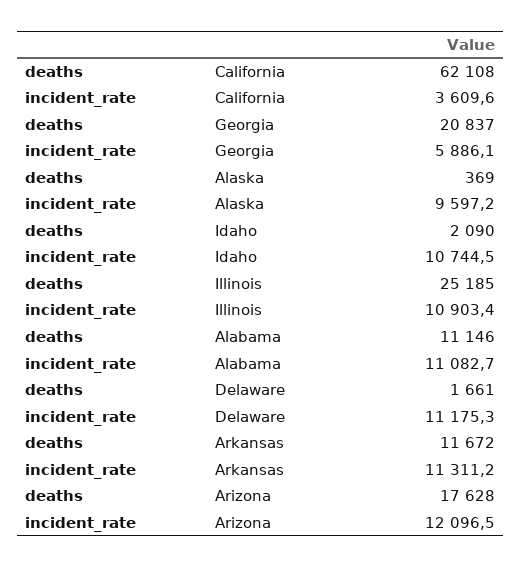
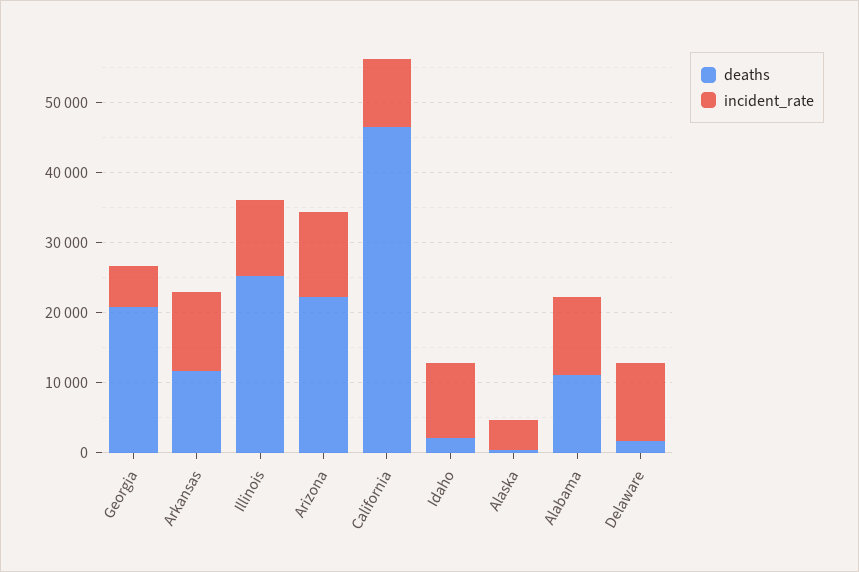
  {
    "deaths": {
-     "California": 62108,
+     "California": 46000,
      "Georgia": 20837,
      "Alaska": 369,
      "Idaho": 2090,
      "Illinois": 25185,
      "Alabama": 11146,
      "Delaware": 1661,
      "Arkansas": 11672,
-     "Arizona": 17628
+     "Arizona": 22000
    },
    "incident_rate": {
-     "California": 3609.6,
+     "California": 10000,
      "Georgia": 5886.1,
-     "Alaska": 9597.2,
+     "Alaska": 4000,
      "Idaho": 10744.5,
      "Illinois": 10903.4,
      "Alabama": 11082.7,
      "Delaware": 11175.3,
      "Arkansas": 11311.2,
      "Arizona": 12096.5
    }
  }

